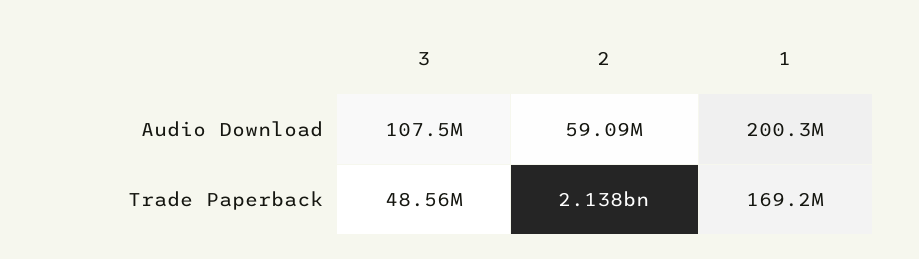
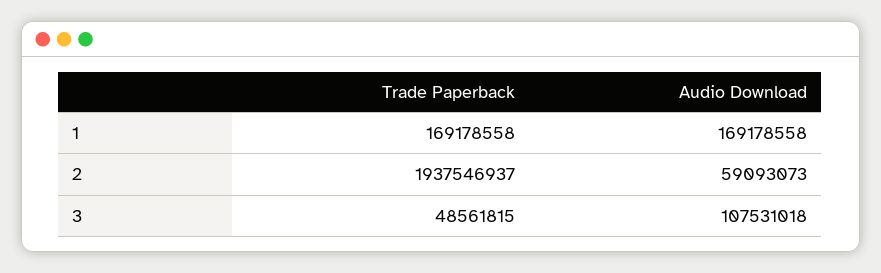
  {
    "3": {
      "Audio Download": 107531018,
      "Trade Paperback": 48561815
    },
    "2": {
      "Audio Download": 59093073,
-     "Trade Paperback": 2138000000
+     "Trade Paperback": 1937546937
    },
    "1": {
-     "Audio Download": 200300000,
+     "Audio Download": 169178558,
      "Trade Paperback": 169178558
    }
  }

